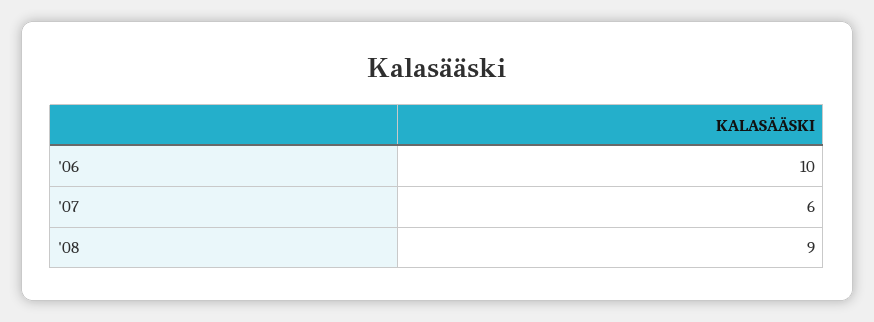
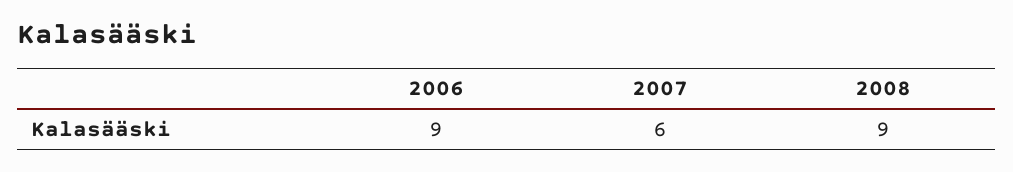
  {
-   "'06": 10,
+   "'06": 9,
    "'07": 6,
    "'08": 9
  }

